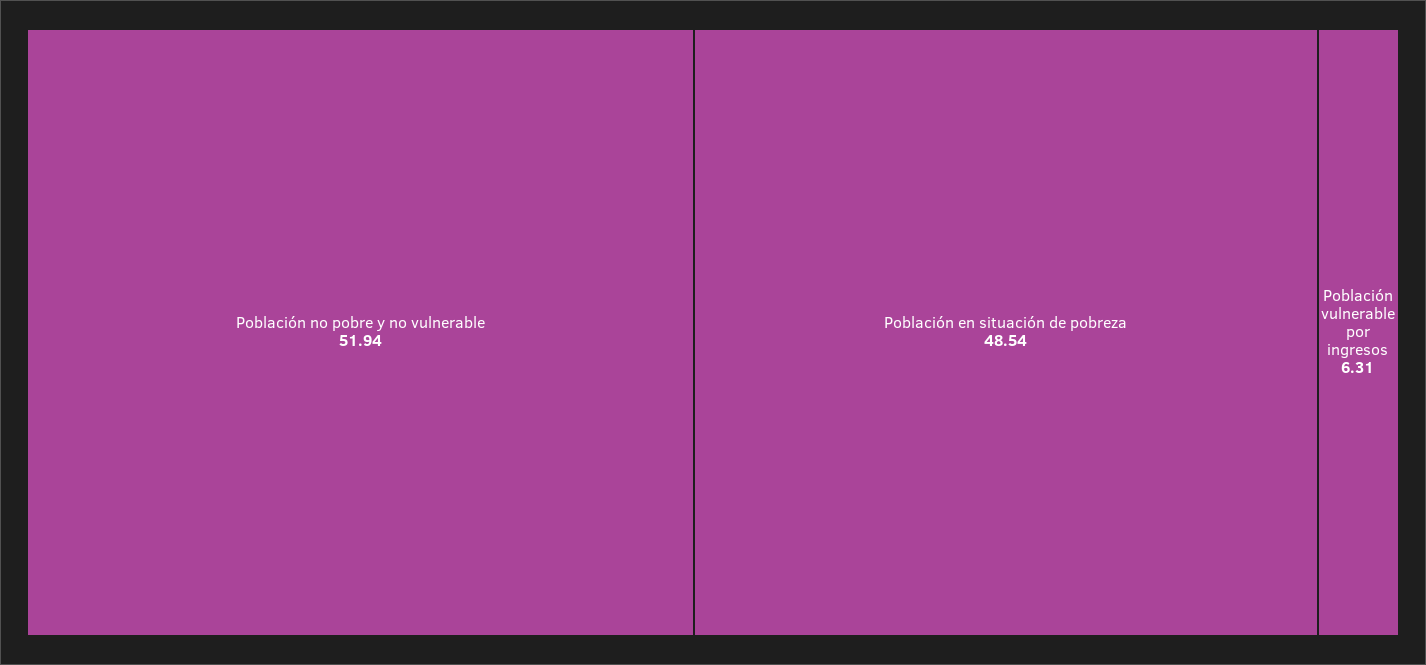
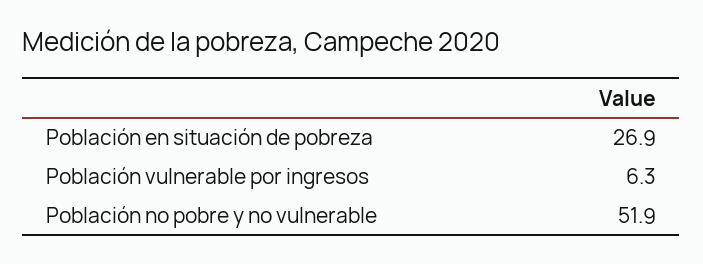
  {
    "Población no pobre y no vulnerable": 51.94,
-   "Población en situación de pobreza": 48.54,
+   "Población en situación de pobreza": 26.9,
    "Población vulnerable por ingresos": 6.31
  }

